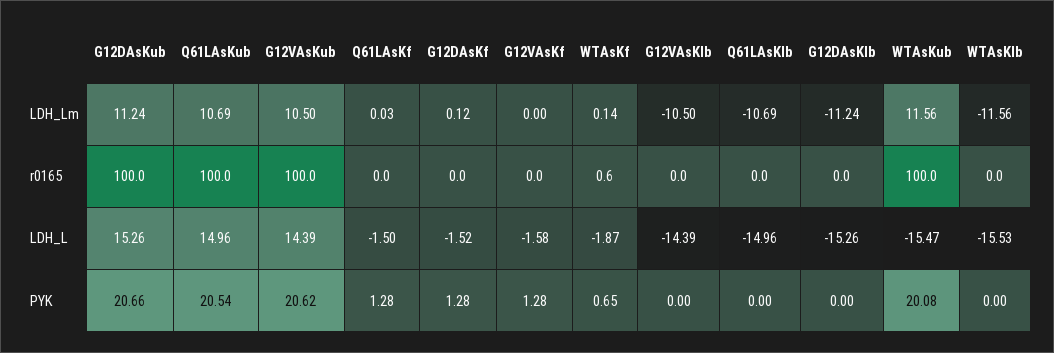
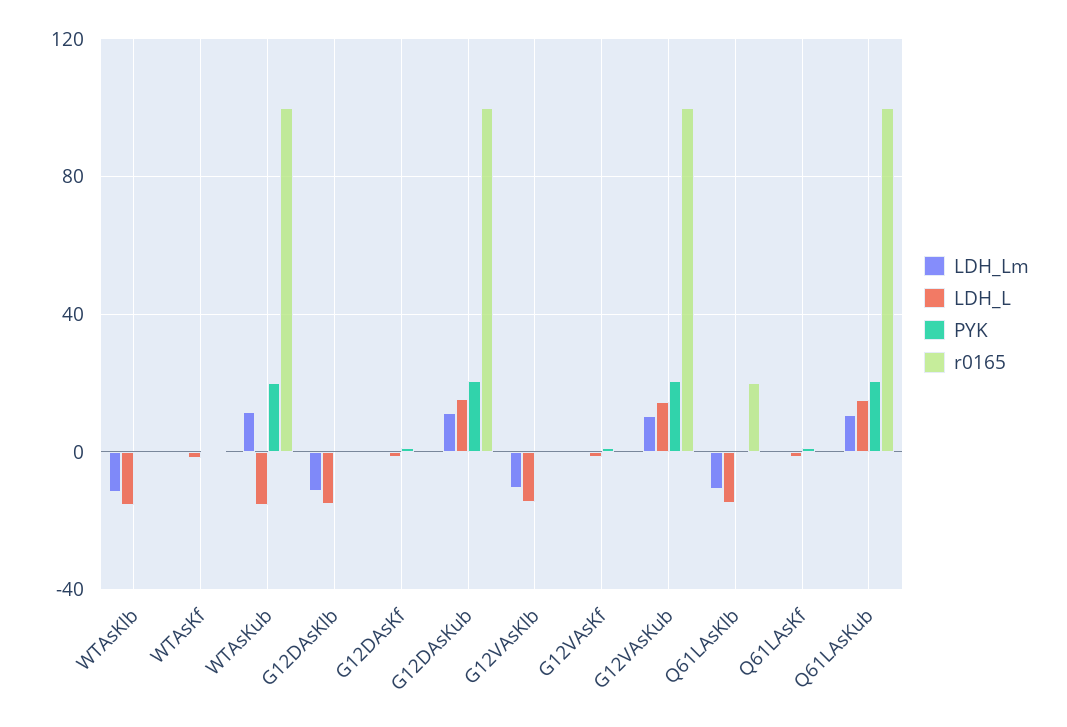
  {
    "LDH_Lm": {
      "G12DAsKub": 11.24,
      "Q61LAsKub": 10.69,
      "G12VAsKub": 10.5,
      "Q61LAsKf": 0.03,
      "G12DAsKf": 0.12,
      "G12VAsKf": 0,
      "WTAsKf": 0.14,
      "G12VAsKlb": -10.5,
      "Q61LAsKlb": -10.69,
      "G12DAsKlb": -11.24,
      "WTAsKub": 11.56,
      "WTAsKlb": -11.56
    },
    "r0165": {
      "G12DAsKub": 100,
      "Q61LAsKub": 100,
      "G12VAsKub": 100,
      "Q61LAsKf": 0,
      "G12DAsKf": 0,
      "G12VAsKf": 0,
      "WTAsKf": 0.6,
      "G12VAsKlb": 0,
-     "Q61LAsKlb": 0,
+     "Q61LAsKlb": 20,
      "G12DAsKlb": 0,
      "WTAsKub": 100,
      "WTAsKlb": 0
    },
    "LDH_L": {
      "G12DAsKub": 15.26,
      "Q61LAsKub": 14.96,
      "G12VAsKub": 14.39,
      "Q61LAsKf": -1.5,
      "G12DAsKf": -1.52,
      "G12VAsKf": -1.58,
      "WTAsKf": -1.87,
      "G12VAsKlb": -14.39,
      "Q61LAsKlb": -14.96,
      "G12DAsKlb": -15.26,
      "WTAsKub": -15.47,
      "WTAsKlb": -15.53
    },
    "PYK": {
      "G12DAsKub": 20.66,
      "Q61LAsKub": 20.54,
      "G12VAsKub": 20.62,
      "Q61LAsKf": 1.28,
      "G12DAsKf": 1.28,
      "G12VAsKf": 1.28,
      "WTAsKf": 0.65,
      "G12VAsKlb": 0,
      "Q61LAsKlb": 0,
      "G12DAsKlb": 0,
      "WTAsKub": 20.08,
      "WTAsKlb": 0
    }
  }

